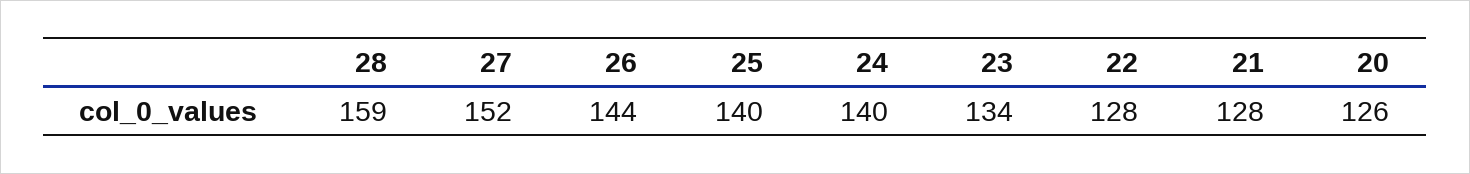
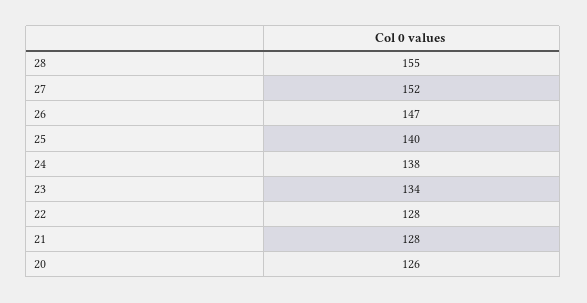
  {
-   "28": 159,
+   "28": 155,
    "27": 152,
-   "26": 144,
+   "26": 147,
    "25": 140,
-   "24": 140,
+   "24": 138,
    "23": 134,
    "22": 128,
    "21": 128,
    "20": 126
  }

